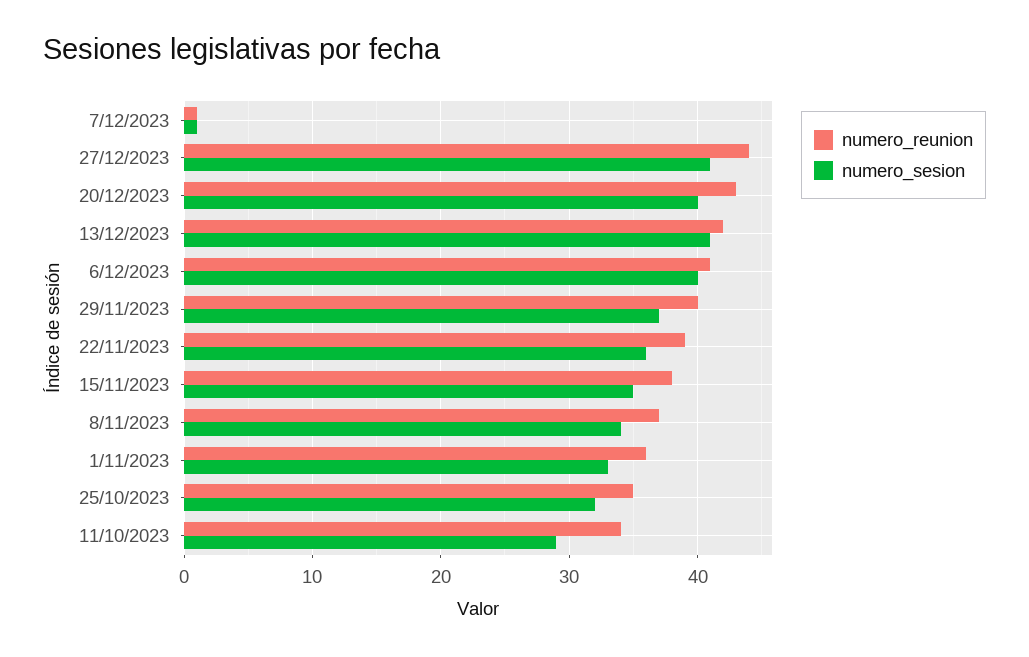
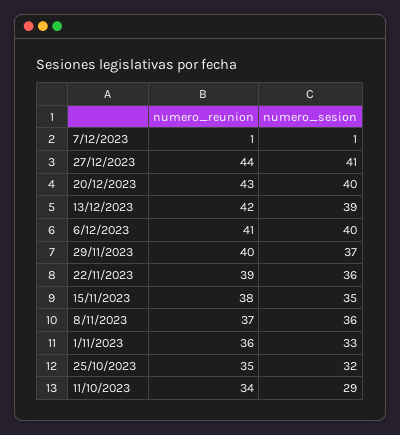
  {
    "numero_reunion": {
      "7/12/2023": 1,
      "27/12/2023": 44,
      "20/12/2023": 43,
      "13/12/2023": 42,
      "6/12/2023": 41,
      "29/11/2023": 40,
      "22/11/2023": 39,
      "15/11/2023": 38,
      "8/11/2023": 37,
      "1/11/2023": 36,
      "25/10/2023": 35,
      "11/10/2023": 34
    },
    "numero_sesion": {
      "7/12/2023": 1,
      "27/12/2023": 41,
      "20/12/2023": 40,
-     "13/12/2023": 41,
+     "13/12/2023": 39,
      "6/12/2023": 40,
      "29/11/2023": 37,
      "22/11/2023": 36,
      "15/11/2023": 35,
-     "8/11/2023": 34,
+     "8/11/2023": 36,
      "1/11/2023": 33,
      "25/10/2023": 32,
      "11/10/2023": 29
    }
  }

